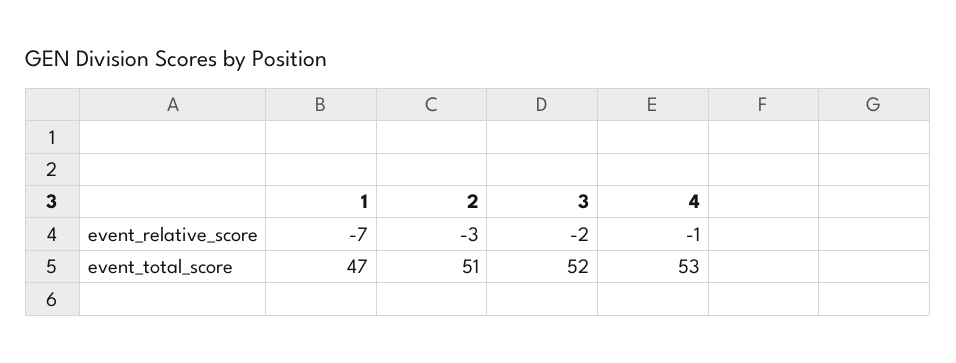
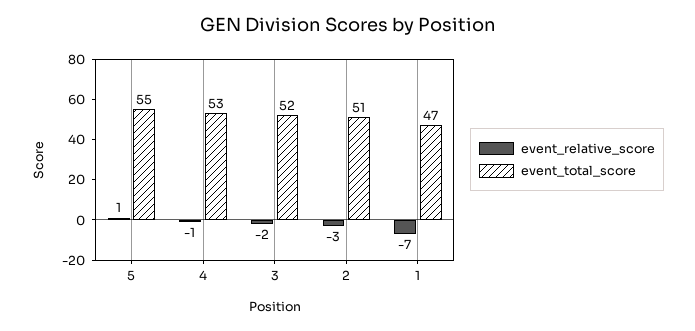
  {
    "event_relative_score": {
      "1": -7,
      "2": -3,
      "3": -2,
-     "4": -1
+     "4": -1,
+     "5": 1
    },
    "event_total_score": {
      "1": 47,
      "2": 51,
      "3": 52,
-     "4": 53
+     "4": 53,
+     "5": 55
    }
  }

